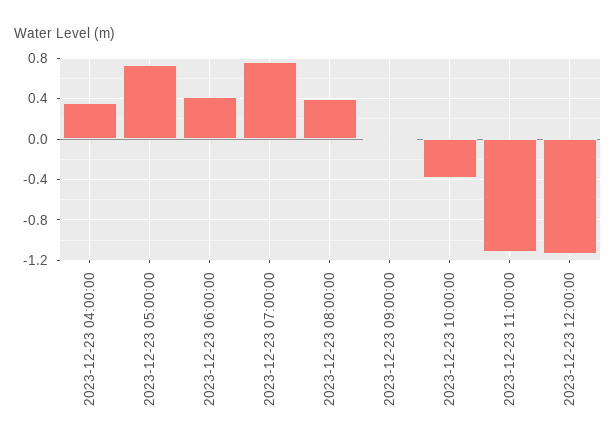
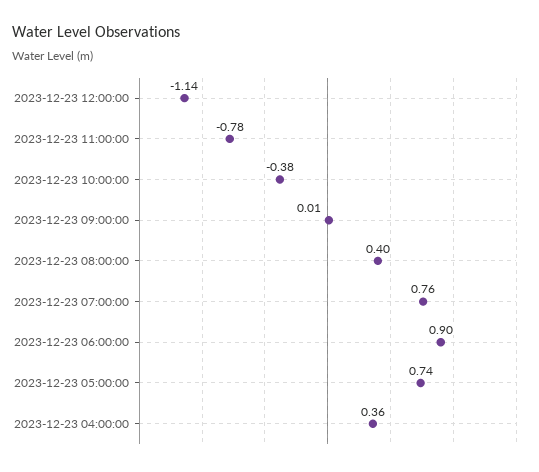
  {
    "2023-12-23 04:00:00": 0.36,
    "2023-12-23 05:00:00": 0.74,
-   "2023-12-23 06:00:00": 0.4,
+   "2023-12-23 06:00:00": 0.9,
    "2023-12-23 07:00:00": 0.76,
    "2023-12-23 08:00:00": 0.4,
    "2023-12-23 09:00:00": 0.01,
    "2023-12-23 10:00:00": -0.38,
-   "2023-12-23 11:00:00": -1.1,
+   "2023-12-23 11:00:00": -0.78,
    "2023-12-23 12:00:00": -1.14
  }

